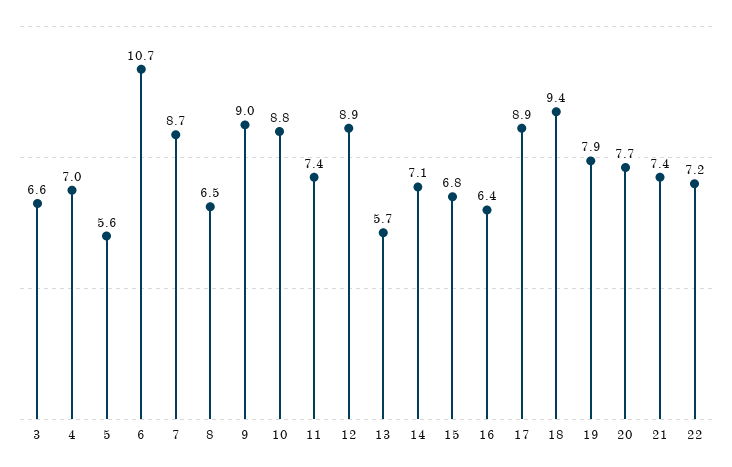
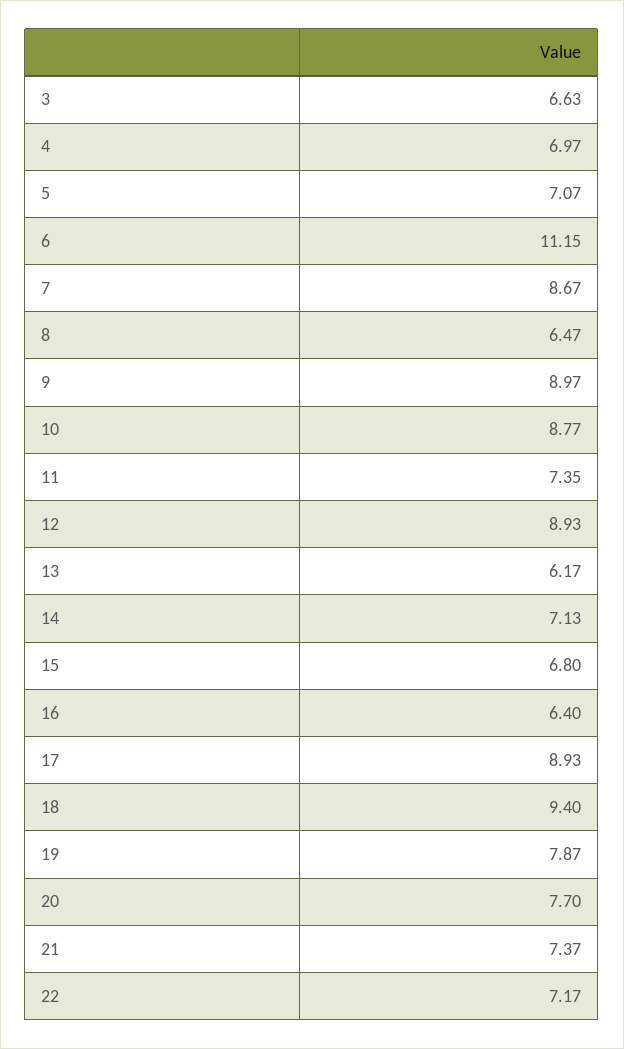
  {
    "3": 6.63,
    "4": 6.97,
-   "5": 5.6,
+   "5": 7.07,
-   "6": 10.7,
+   "6": 11.15,
    "7": 8.67,
    "8": 6.47,
    "9": 8.97,
    "10": 8.77,
    "11": 7.35,
    "12": 8.93,
-   "13": 5.7,
+   "13": 6.17,
    "14": 7.13,
    "15": 6.8,
    "16": 6.4,
    "17": 8.93,
    "18": 9.4,
    "19": 7.87,
    "20": 7.7,
    "21": 7.37,
    "22": 7.17
  }

